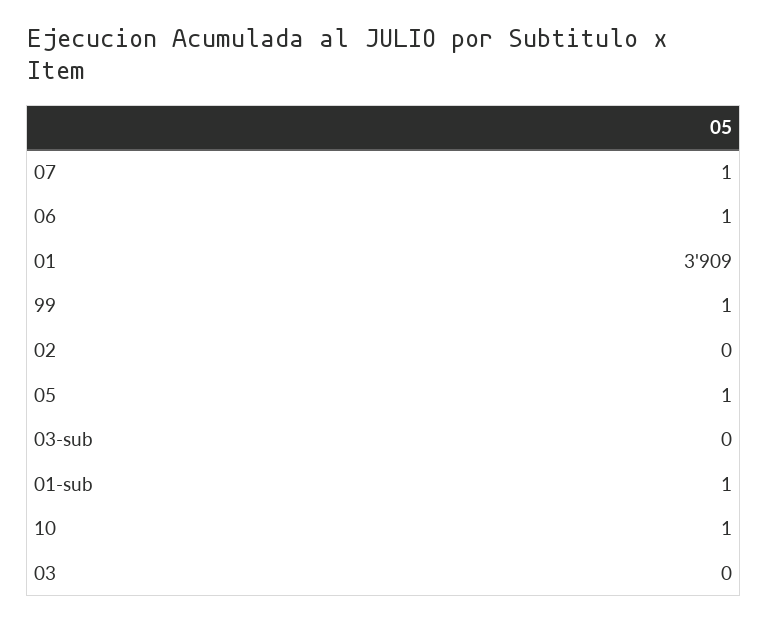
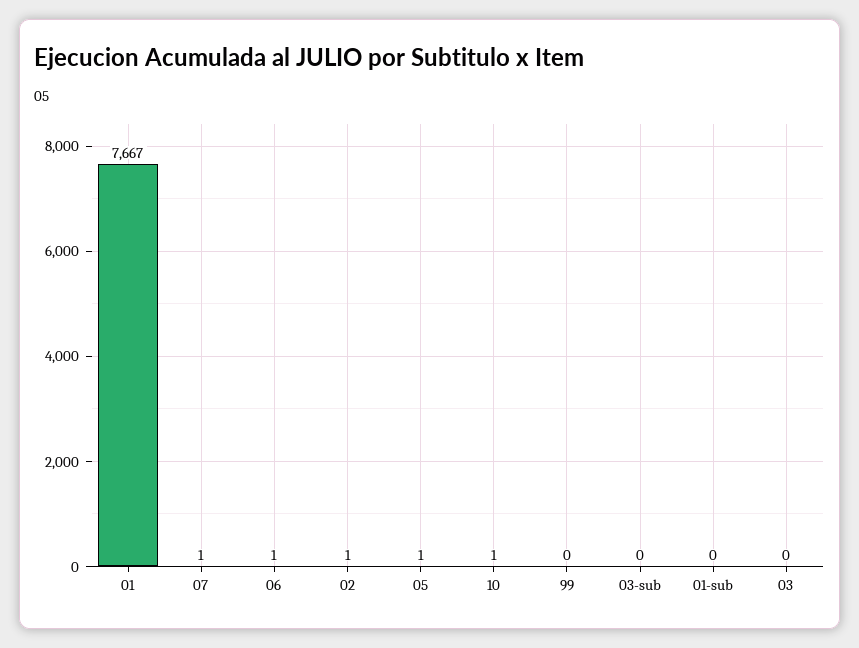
  {
    "07": 1,
    "06": 1,
-   "01": 3909,
+   "01": 7667,
-   "99": 1,
+   "99": 0,
-   "02": 0,
+   "02": 1,
    "05": 1,
    "03-sub": 0,
-   "01-sub": 1,
+   "01-sub": 0,
    "10": 1,
    "03": 0
  }

